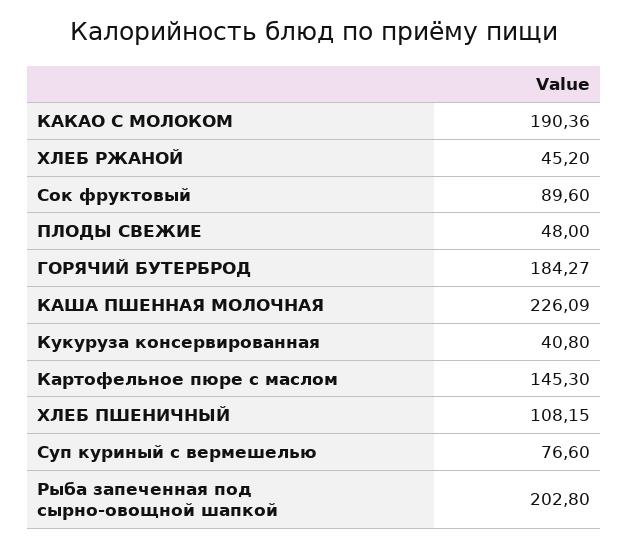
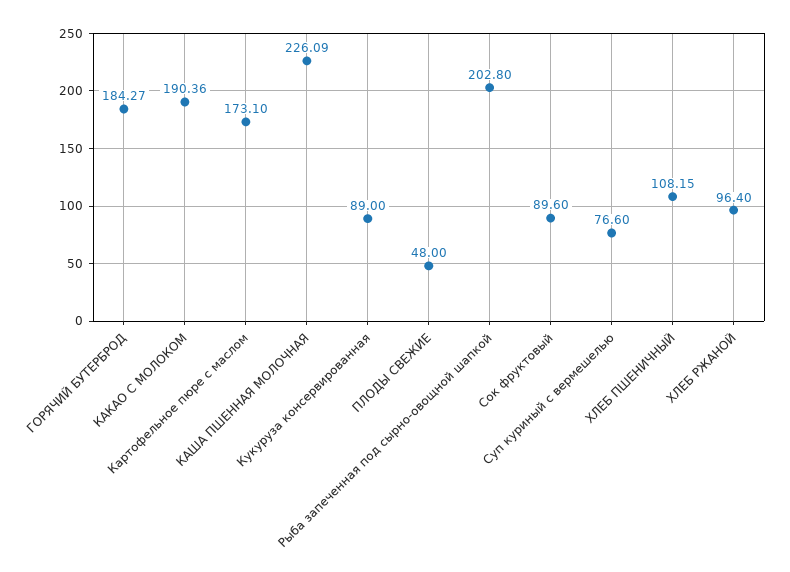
  {
    "КАКАО С МОЛОКОМ": 190.36,
-   "ХЛЕБ РЖАНОЙ": 45.2,
+   "ХЛЕБ РЖАНОЙ": 96.4,
    "Сок фруктовый": 89.6,
    "ПЛОДЫ СВЕЖИЕ": 48,
    "ГОРЯЧИЙ БУТЕРБРОД": 184.27,
    "КАША ПШЕННАЯ МОЛОЧНАЯ": 226.09,
-   "Кукуруза консервированная": 40.8,
+   "Кукуруза консервированная": 89,
-   "Картофельное пюре с маслом": 145.3,
+   "Картофельное пюре с маслом": 173.1,
    "ХЛЕБ ПШЕНИЧНЫЙ": 108.15,
    "Суп куриный с вермешелью": 76.6,
    "Рыба запеченная под сырно-овощной шапкой": 202.8
  }

